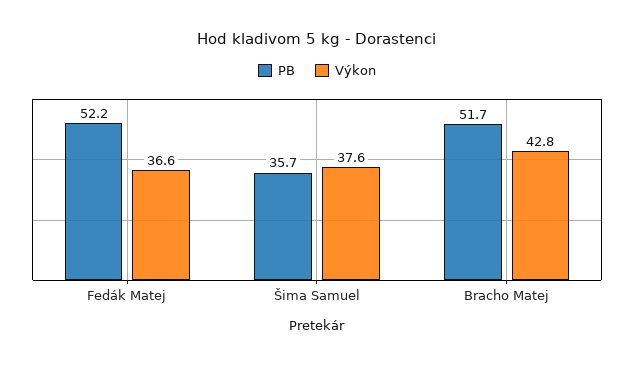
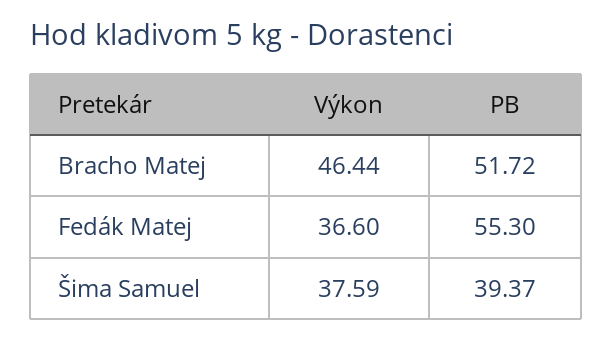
  {
    "PB": {
-     "Fedák Matej": 52.2,
+     "Fedák Matej": 55.3,
-     "Šima Samuel": 35.7,
+     "Šima Samuel": 39.37,
      "Bracho Matej": 51.72
    },
    "Výkon": {
      "Fedák Matej": 36.6,
      "Šima Samuel": 37.59,
-     "Bracho Matej": 42.8
+     "Bracho Matej": 46.44
    }
  }

